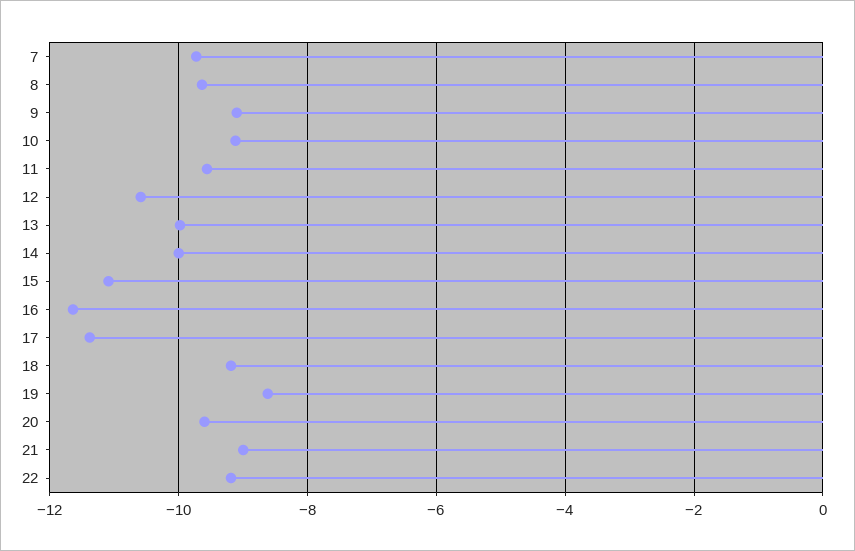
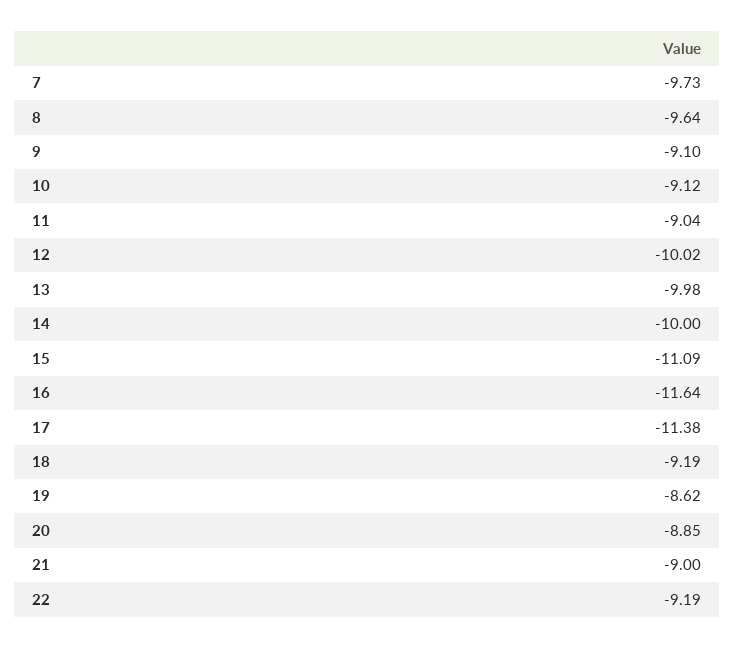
  {
    "7": -9.73,
    "8": -9.64,
    "9": -9.1,
    "10": -9.12,
-   "11": -9.6,
+   "11": -9.04,
-   "12": -10.6,
+   "12": -10.02,
    "13": -9.98,
    "14": -10,
    "15": -11.09,
    "16": -11.64,
    "17": -11.38,
    "18": -9.19,
    "19": -8.62,
-   "20": -9.6,
+   "20": -8.85,
    "21": -9,
    "22": -9.19
  }

